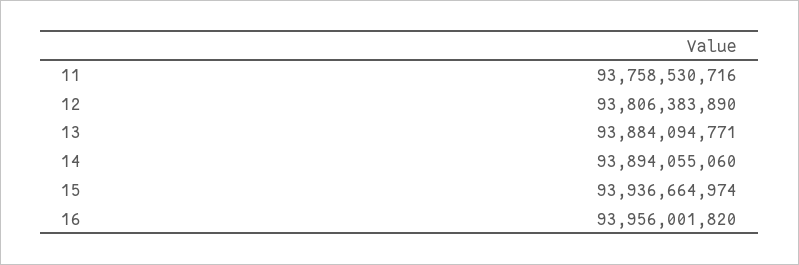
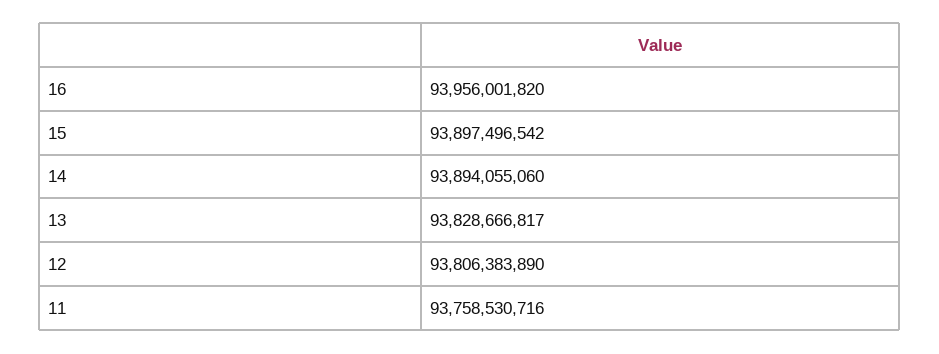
  {
    "11": 93758530716,
    "12": 93806383890,
-   "13": 93884094771,
+   "13": 93828666817,
    "14": 93894055060,
-   "15": 93936664974,
+   "15": 93897496542,
    "16": 93956001820
  }

